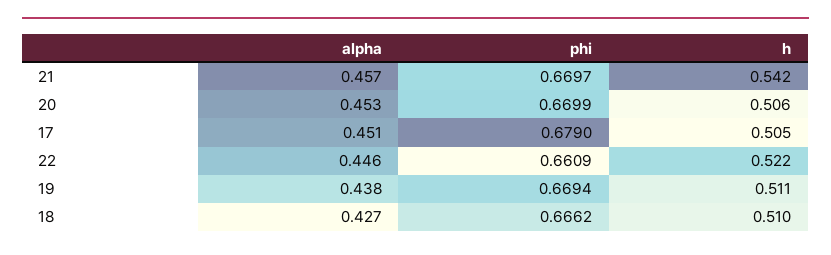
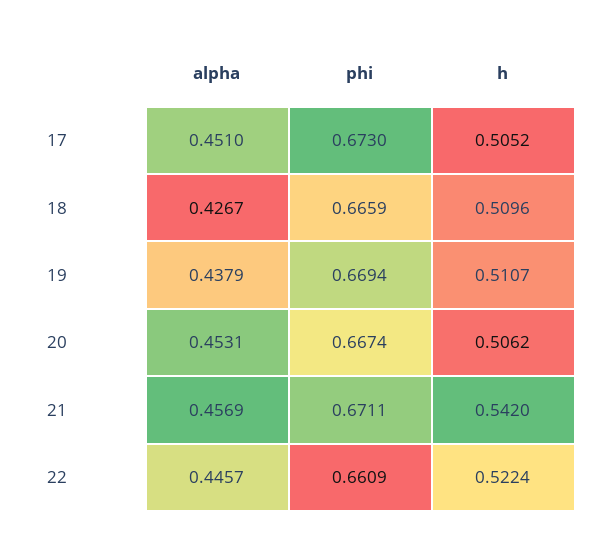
  {
    "alpha": {
      "21": 0.4569,
      "20": 0.4531,
      "17": 0.451,
      "22": 0.4457,
      "19": 0.4379,
      "18": 0.4267
    },
    "phi": {
-     "21": 0.6697,
+     "21": 0.6711,
-     "20": 0.6699,
+     "20": 0.6674,
-     "17": 0.679,
+     "17": 0.673,
      "22": 0.6609,
      "19": 0.6694,
-     "18": 0.6662
+     "18": 0.6659
    },
    "h": {
      "21": 0.542,
      "20": 0.5062,
      "17": 0.5052,
      "22": 0.5224,
      "19": 0.5107,
      "18": 0.5096
    }
  }

